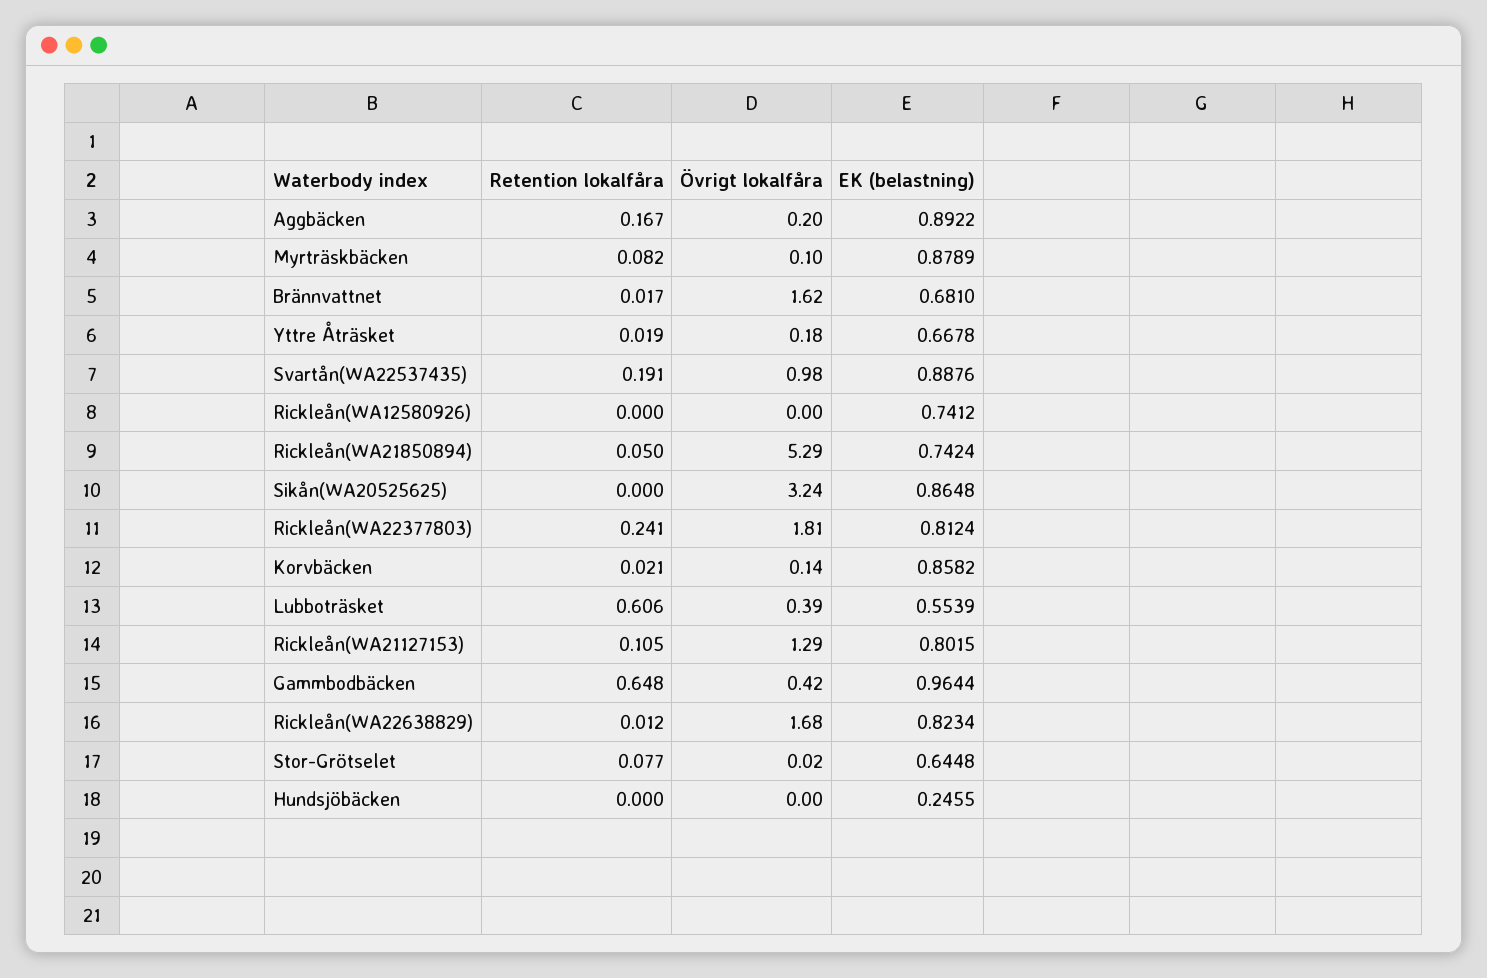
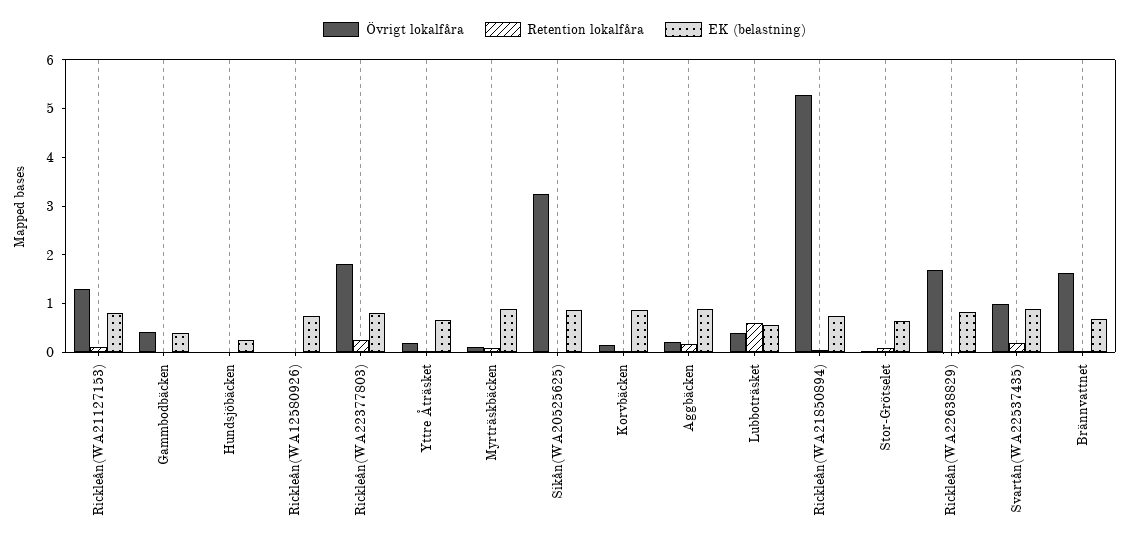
  {
    "Retention lokalfåra": {
      "Aggbäcken": 0.167,
      "Myrträskbäcken": 0.082,
      "Brännvattnet": 0.017,
      "Yttre Åträsket": 0.019,
      "Svartån(WA22537435)": 0.191,
      "Rickleån(WA12580926)": 0,
      "Rickleån(WA21850894)": 0.05,
      "Sikån(WA20525625)": 0,
      "Rickleån(WA22377803)": 0.241,
      "Korvbäcken": 0.021,
      "Lubboträsket": 0.606,
      "Rickleån(WA21127153)": 0.105,
-     "Gammbodbäcken": 0.648,
+     "Gammbodbäcken": 0,
      "Rickleån(WA22638829)": 0.012,
      "Stor-Grötselet": 0.077,
      "Hundsjöbäcken": 0
    },
    "Övrigt lokalfåra": {
      "Aggbäcken": 0.2,
      "Myrträskbäcken": 0.1,
      "Brännvattnet": 1.62,
      "Yttre Åträsket": 0.18,
      "Svartån(WA22537435)": 0.98,
      "Rickleån(WA12580926)": 0,
      "Rickleån(WA21850894)": 5.29,
      "Sikån(WA20525625)": 3.24,
      "Rickleån(WA22377803)": 1.81,
      "Korvbäcken": 0.14,
      "Lubboträsket": 0.39,
      "Rickleån(WA21127153)": 1.29,
      "Gammbodbäcken": 0.42,
      "Rickleån(WA22638829)": 1.68,
      "Stor-Grötselet": 0.02,
      "Hundsjöbäcken": 0
    },
    "EK (belastning)": {
      "Aggbäcken": 0.8922,
      "Myrträskbäcken": 0.8789,
      "Brännvattnet": 0.681,
      "Yttre Åträsket": 0.6678,
      "Svartån(WA22537435)": 0.8876,
      "Rickleån(WA12580926)": 0.7412,
      "Rickleån(WA21850894)": 0.7424,
      "Sikån(WA20525625)": 0.8648,
      "Rickleån(WA22377803)": 0.8124,
      "Korvbäcken": 0.8582,
      "Lubboträsket": 0.5539,
      "Rickleån(WA21127153)": 0.8015,
-     "Gammbodbäcken": 0.9644,
+     "Gammbodbäcken": 0.4,
      "Rickleån(WA22638829)": 0.8234,
      "Stor-Grötselet": 0.6448,
      "Hundsjöbäcken": 0.2455
    }
  }

